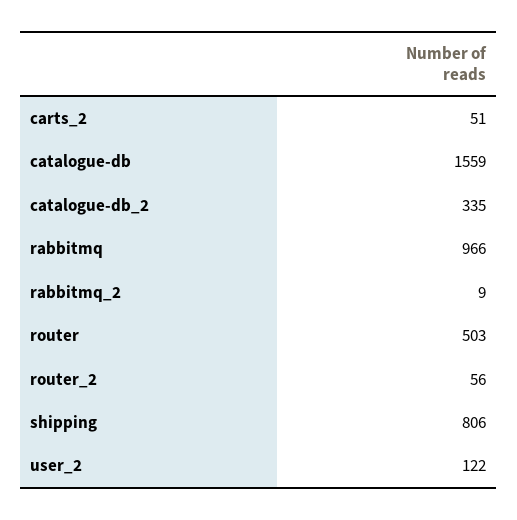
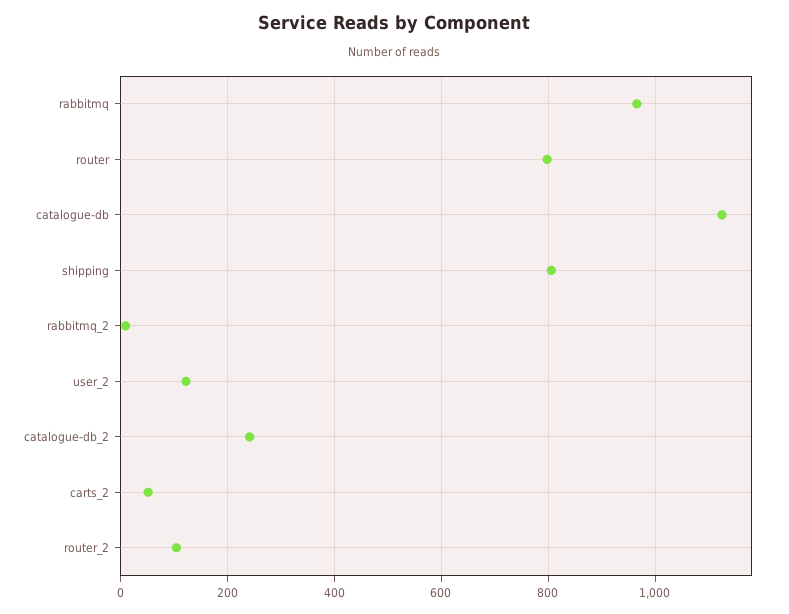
  {
    "carts_2": 51,
-   "catalogue-db": 1559,
+   "catalogue-db": 1120,
-   "catalogue-db_2": 335,
+   "catalogue-db_2": 240,
    "rabbitmq": 966,
    "rabbitmq_2": 9,
-   "router": 503,
+   "router": 800,
-   "router_2": 56,
+   "router_2": 100,
    "shipping": 806,
    "user_2": 122
  }

